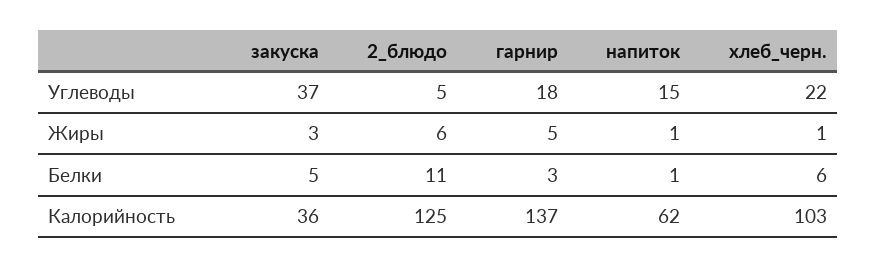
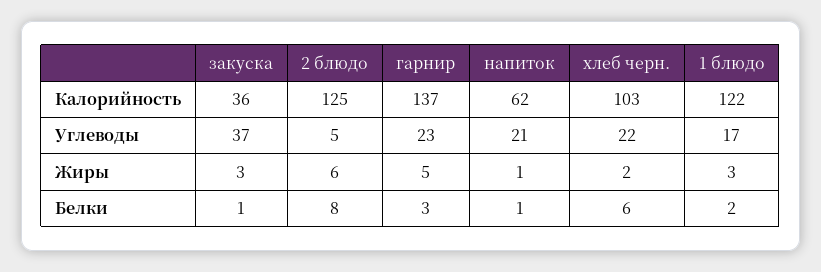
  {
    "закуска": {
      "Углеводы": 37,
      "Жиры": 3,
-     "Белки": 5,
+     "Белки": 1,
      "Калорийность": 36
    },
    "2_блюдо": {
      "Углеводы": 5,
      "Жиры": 6,
-     "Белки": 11,
+     "Белки": 8,
      "Калорийность": 125
    },
    "гарнир": {
-     "Углеводы": 18,
+     "Углеводы": 23,
      "Жиры": 5,
      "Белки": 3,
      "Калорийность": 137
    },
    "напиток": {
-     "Углеводы": 15,
+     "Углеводы": 21,
      "Жиры": 1,
      "Белки": 1,
      "Калорийность": 62
    },
    "хлеб_черн.": {
      "Углеводы": 22,
-     "Жиры": 1,
+     "Жиры": 2,
      "Белки": 6,
      "Калорийность": 103
-   }
+   },
+   "1 блюдо": {
+     "Калорийность": 122,
+     "Углеводы": 17,
+     "Жиры": 3,
+     "Белки": 2
+   }
  }

